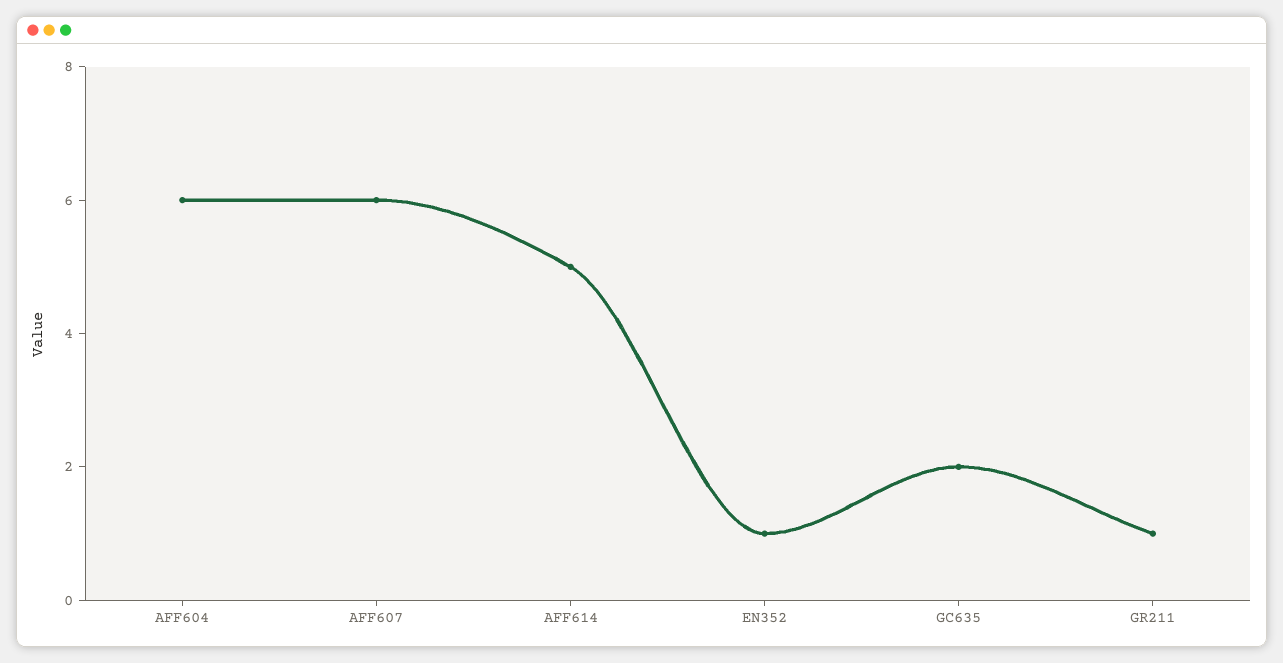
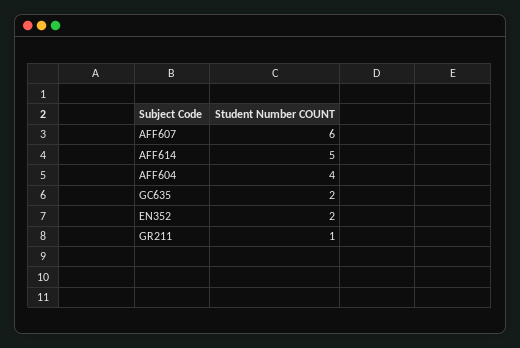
  {
-   "AFF604": 6,
+   "AFF604": 4,
    "AFF607": 6,
    "AFF614": 5,
-   "EN352": 1,
+   "EN352": 2,
    "GC635": 2,
    "GR211": 1
  }

